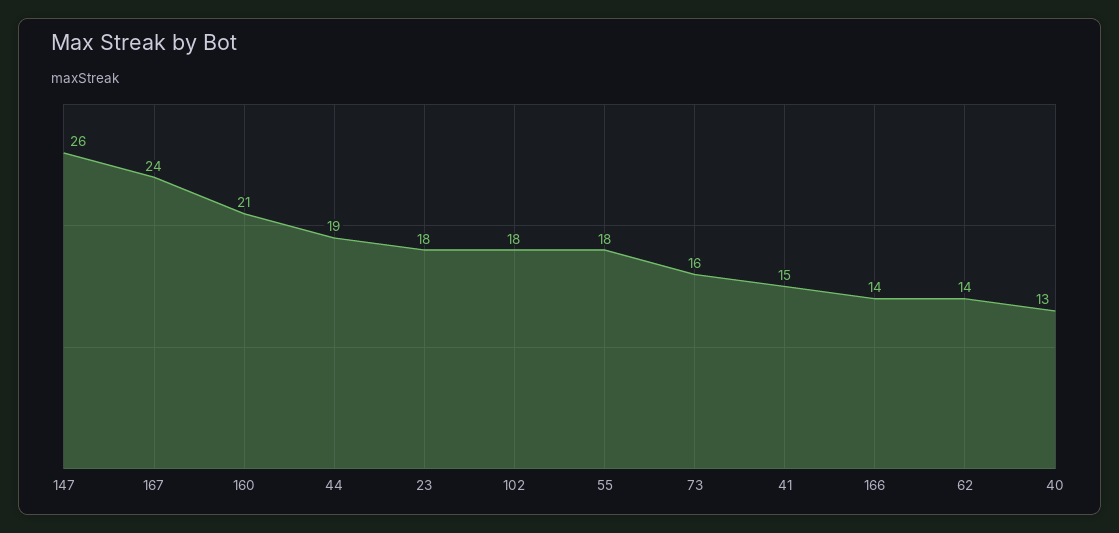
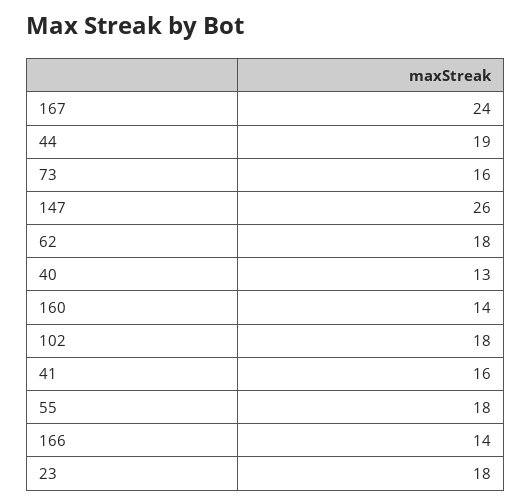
  {
    "147": 26,
    "167": 24,
-   "160": 21,
+   "160": 14,
    "44": 19,
    "23": 18,
    "102": 18,
    "55": 18,
    "73": 16,
-   "41": 15,
+   "41": 16,
    "166": 14,
-   "62": 14,
+   "62": 18,
    "40": 13
  }

